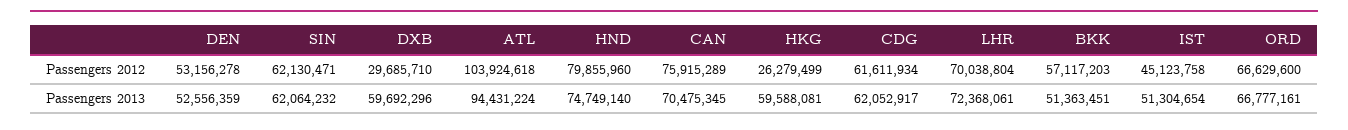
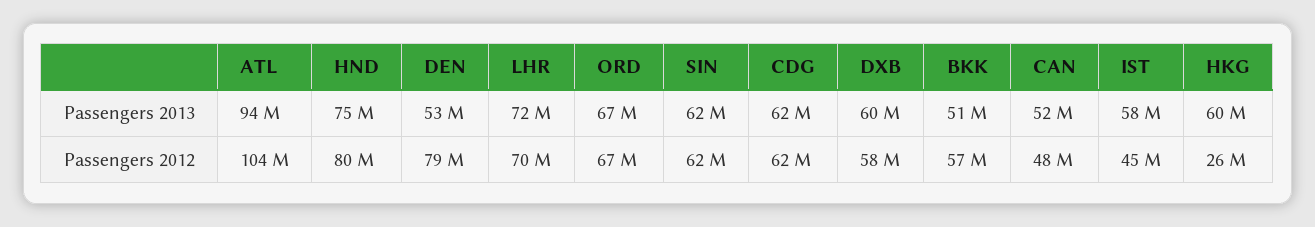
  {
    "DEN": {
-     "Passengers 2012": 53156278,
+     "Passengers 2012": 79000000,
      "Passengers 2013": 52556359
    },
    "SIN": {
      "Passengers 2012": 62130471,
      "Passengers 2013": 62064232
    },
    "DXB": {
-     "Passengers 2012": 29685710,
+     "Passengers 2012": 58000000,
      "Passengers 2013": 59692296
    },
    "ATL": {
      "Passengers 2012": 103924618,
      "Passengers 2013": 94431224
    },
    "HND": {
      "Passengers 2012": 79855960,
      "Passengers 2013": 74749140
    },
    "CAN": {
-     "Passengers 2012": 75915289,
+     "Passengers 2012": 48000000,
-     "Passengers 2013": 70475345
+     "Passengers 2013": 52000000
    },
    "HKG": {
      "Passengers 2012": 26279499,
      "Passengers 2013": 59588081
    },
    "CDG": {
      "Passengers 2012": 61611934,
      "Passengers 2013": 62052917
    },
    "LHR": {
      "Passengers 2012": 70038804,
      "Passengers 2013": 72368061
    },
    "BKK": {
      "Passengers 2012": 57117203,
      "Passengers 2013": 51363451
    },
    "IST": {
      "Passengers 2012": 45123758,
-     "Passengers 2013": 51304654
+     "Passengers 2013": 58000000
    },
    "ORD": {
      "Passengers 2012": 66629600,
      "Passengers 2013": 66777161
    }
  }

